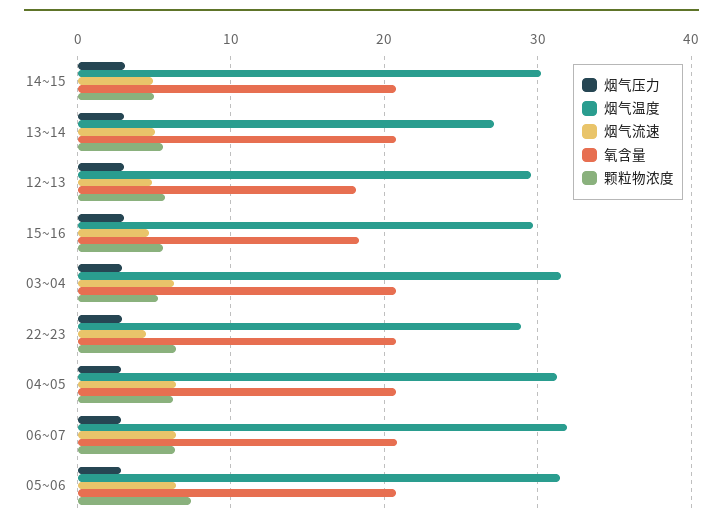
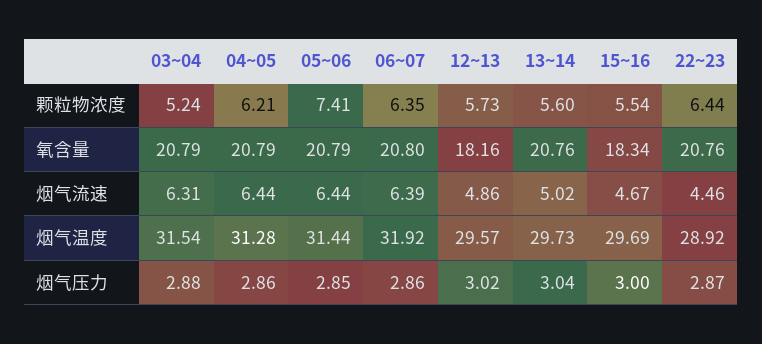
  {
    "烟气压力": {
-     "14~15": 3,
      "13~14": 3.04,
      "12~13": 3.02,
      "15~16": 3,
      "03~04": 2.88,
      "22~23": 2.87,
      "04~05": 2.86,
      "06~07": 2.86,
      "05~06": 2.85
    },
    "烟气温度": {
-     "14~15": 30,
-     "13~14": 27,
+     "13~14": 29.73,
      "12~13": 29.57,
      "15~16": 29.69,
      "03~04": 31.54,
      "22~23": 28.92,
      "04~05": 31.28,
      "06~07": 31.92,
      "05~06": 31.44
    },
    "烟气流速": {
-     "14~15": 5,
      "13~14": 5.02,
      "12~13": 4.86,
      "15~16": 4.67,
      "03~04": 6.31,
      "22~23": 4.46,
      "04~05": 6.44,
      "06~07": 6.39,
      "05~06": 6.44
    },
    "氧含量": {
-     "14~15": 21,
      "13~14": 20.76,
      "12~13": 18.16,
      "15~16": 18.34,
      "03~04": 20.79,
      "22~23": 20.76,
      "04~05": 20.79,
      "06~07": 20.8,
      "05~06": 20.79
    },
    "颗粒物浓度": {
-     "14~15": 5,
      "13~14": 5.6,
      "12~13": 5.73,
      "15~16": 5.54,
      "03~04": 5.24,
      "22~23": 6.44,
      "04~05": 6.21,
      "06~07": 6.35,
      "05~06": 7.41
    }
  }

